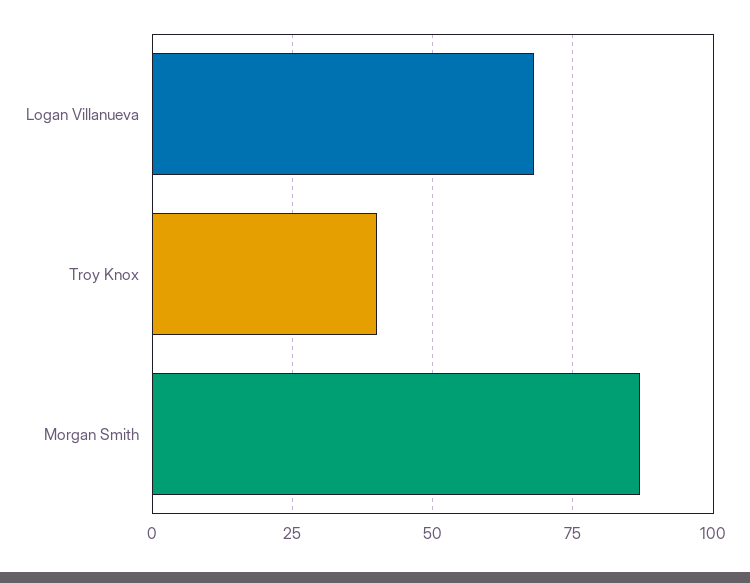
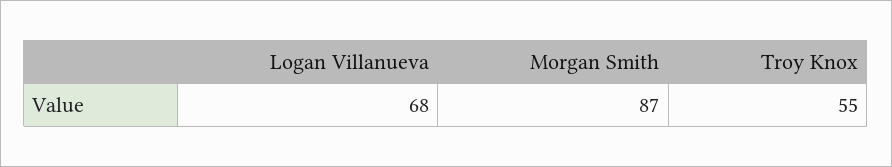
  {
    "Logan Villanueva": 68,
-   "Troy Knox": 40,
+   "Troy Knox": 55,
    "Morgan Smith": 87
  }

